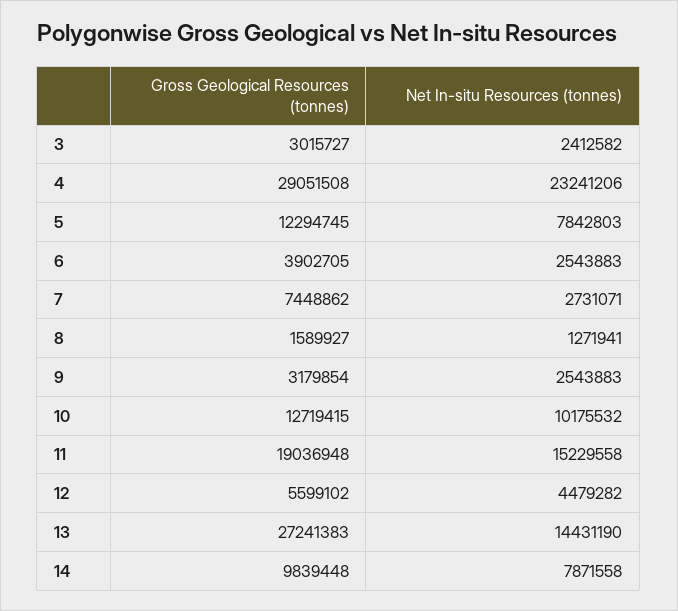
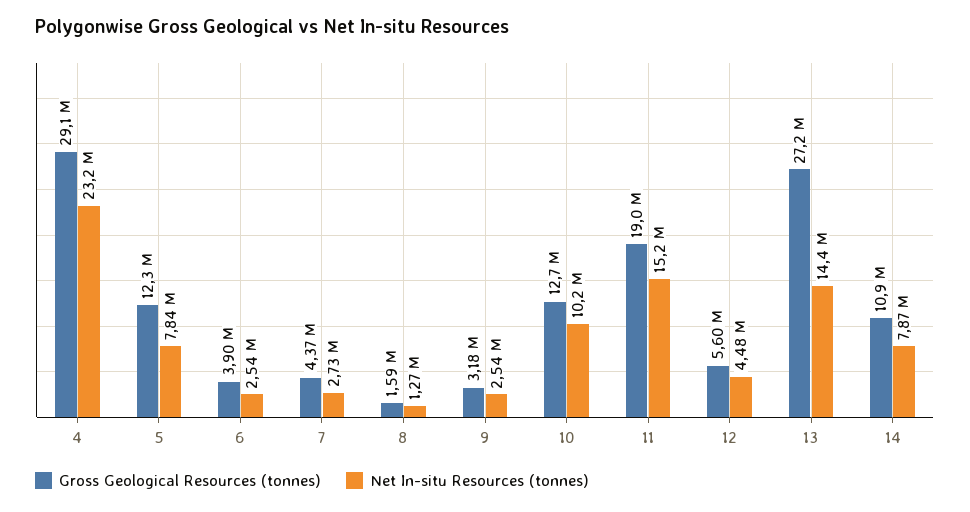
  {
    "Gross Geological Resources (tonnes)": {
-     "3": 3015727,
      "4": 29051508,
      "5": 12294745,
      "6": 3902705,
-     "7": 7448862,
+     "7": 4370000,
      "8": 1589927,
      "9": 3179854,
      "10": 12719415,
      "11": 19036948,
      "12": 5599102,
      "13": 27241383,
-     "14": 9839448
+     "14": 10900000
    },
    "Net In-situ Resources (tonnes)": {
-     "3": 2412582,
      "4": 23241206,
      "5": 7842803,
      "6": 2543883,
      "7": 2731071,
      "8": 1271941,
      "9": 2543883,
      "10": 10175532,
      "11": 15229558,
      "12": 4479282,
      "13": 14431190,
      "14": 7871558
    }
  }

